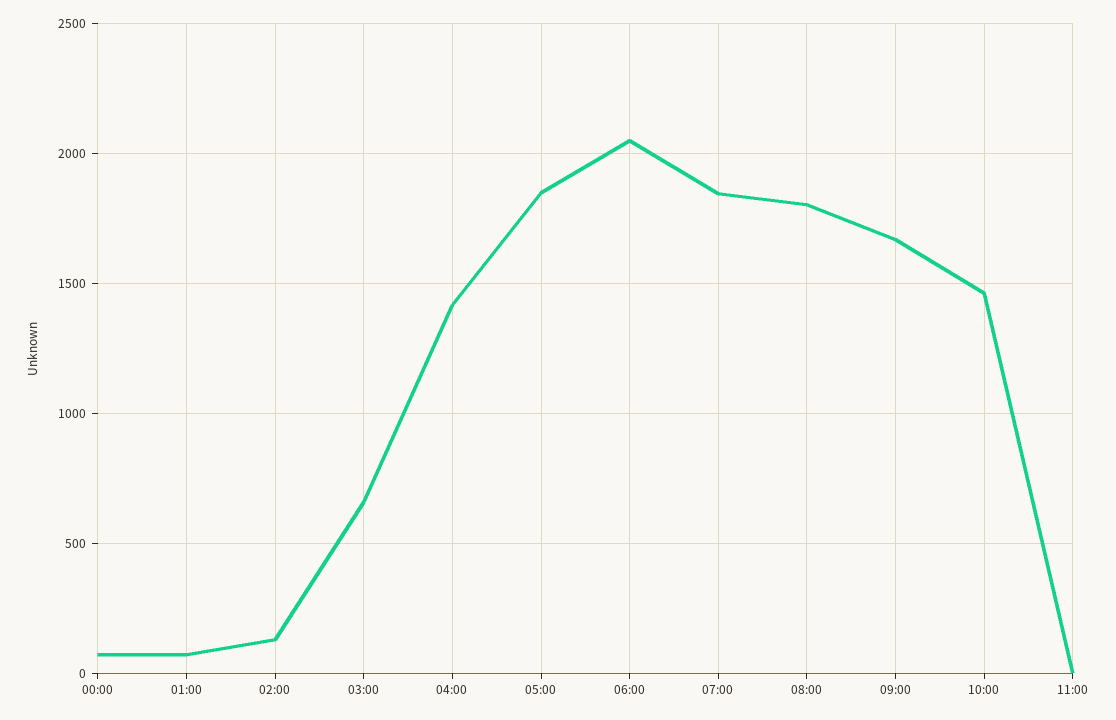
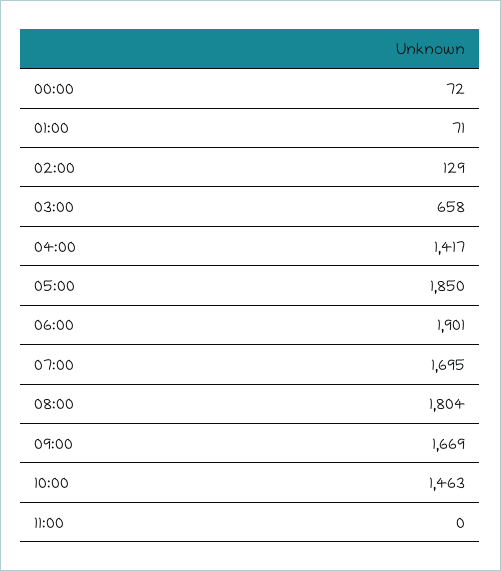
  {
    "00:00": 72,
    "01:00": 71,
    "02:00": 129,
    "03:00": 658,
    "04:00": 1417,
    "05:00": 1850,
-   "06:00": 2050,
+   "06:00": 1901,
-   "07:00": 1850,
+   "07:00": 1695,
    "08:00": 1804,
    "09:00": 1669,
    "10:00": 1463,
    "11:00": 0
  }

